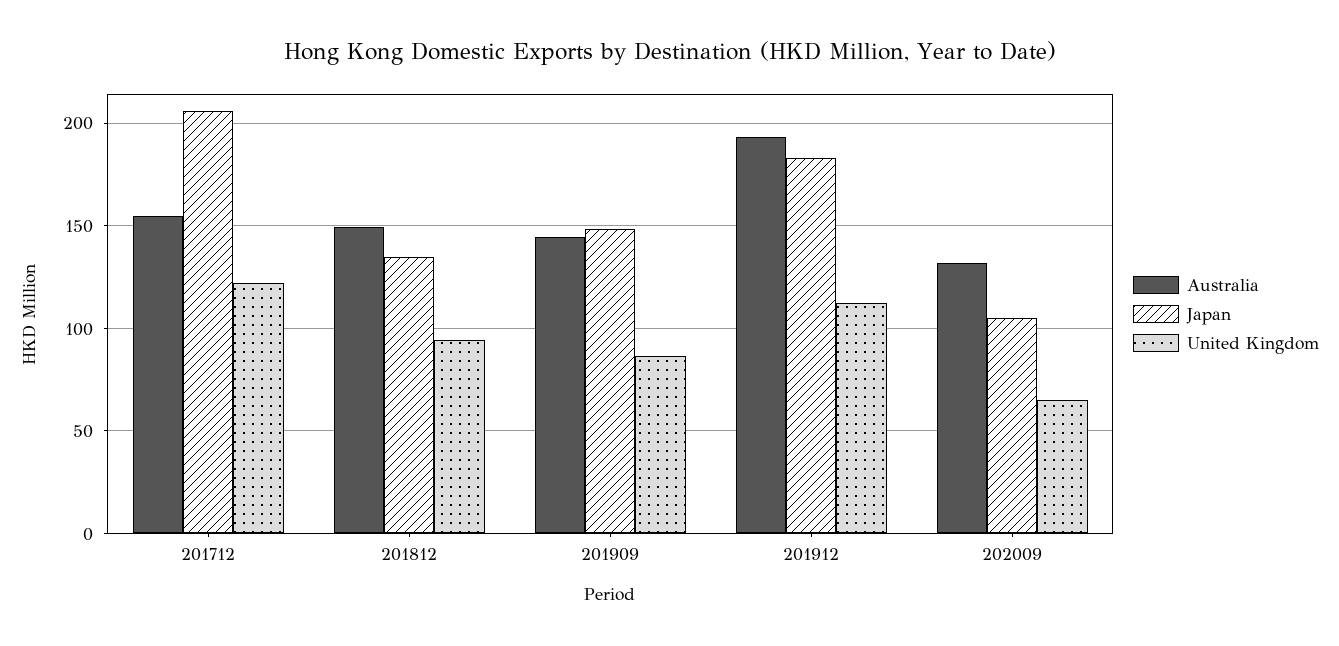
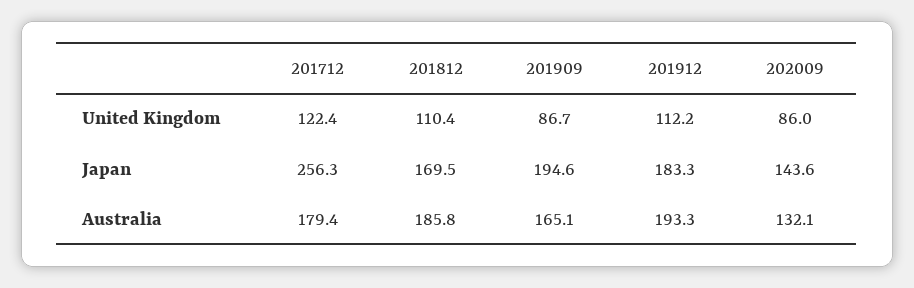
  {
    "Australia": {
-     "201712": 155,
+     "201712": 179.4,
-     "201812": 150,
+     "201812": 185.8,
-     "201909": 145,
+     "201909": 165.1,
      "201912": 193.3,
      "202009": 132.1
    },
    "Japan": {
-     "201712": 205,
+     "201712": 256.3,
-     "201812": 135,
+     "201812": 169.5,
-     "201909": 150,
+     "201909": 194.6,
      "201912": 183.3,
-     "202009": 105
+     "202009": 143.6
    },
    "United Kingdom": {
      "201712": 122.4,
-     "201812": 95,
+     "201812": 110.4,
      "201909": 86.7,
      "201912": 112.2,
-     "202009": 65
+     "202009": 86
    }
  }

